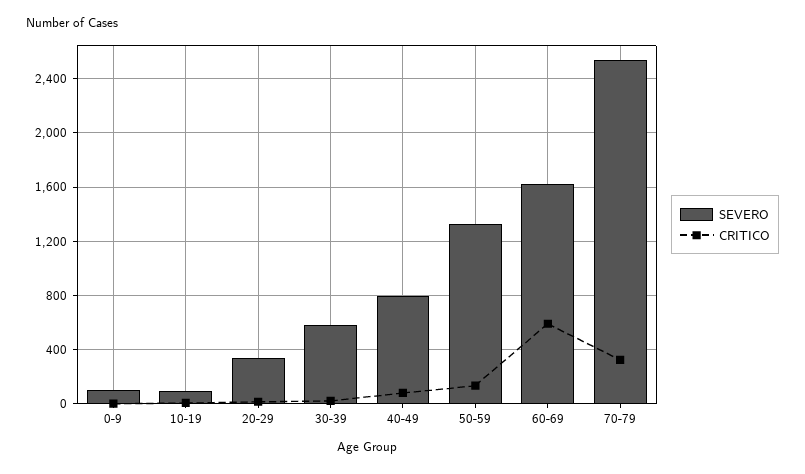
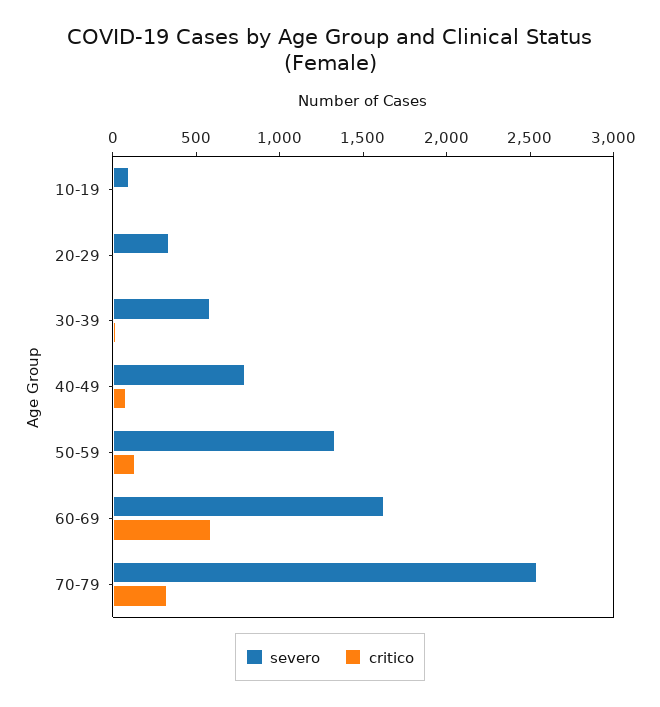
  {
    "SEVERO": {
-     "0-9": 100,
      "10-19": 100,
      "20-29": 350,
      "30-39": 600,
      "40-49": 800,
      "50-59": 1350,
      "60-69": 1600,
      "70-79": 2550
    },
    "CRITICO": {
-     "0-9": 0,
      "10-19": 0,
      "20-29": 0,
      "30-39": 0,
      "40-49": 100,
      "50-59": 150,
      "60-69": 600,
      "70-79": 300
    }
  }

